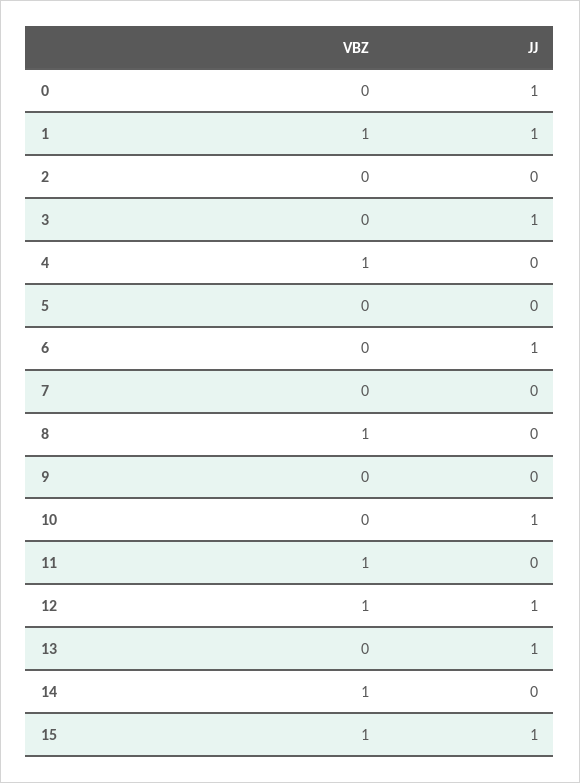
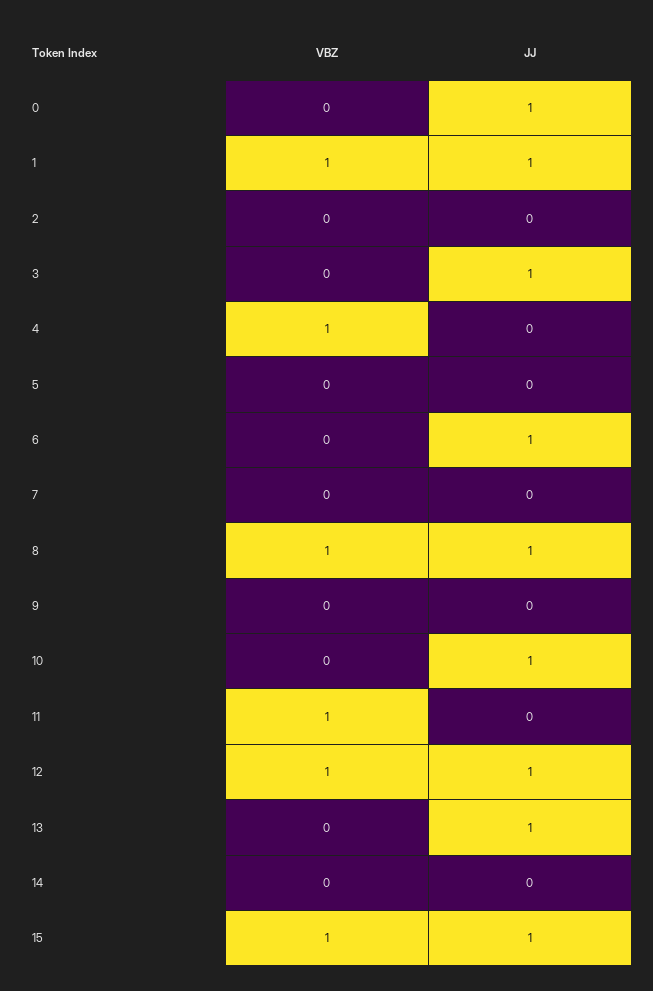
  {
    "VBZ": {
      "0": 0,
      "1": 1,
      "2": 0,
      "3": 0,
      "4": 1,
      "5": 0,
      "6": 0,
      "7": 0,
      "8": 1,
      "9": 0,
      "10": 0,
      "11": 1,
      "12": 1,
      "13": 0,
-     "14": 1,
+     "14": 0,
      "15": 1
    },
    "JJ": {
      "0": 1,
      "1": 1,
      "2": 0,
      "3": 1,
      "4": 0,
      "5": 0,
      "6": 1,
      "7": 0,
-     "8": 0,
+     "8": 1,
      "9": 0,
      "10": 1,
      "11": 0,
      "12": 1,
      "13": 1,
      "14": 0,
      "15": 1
    }
  }

